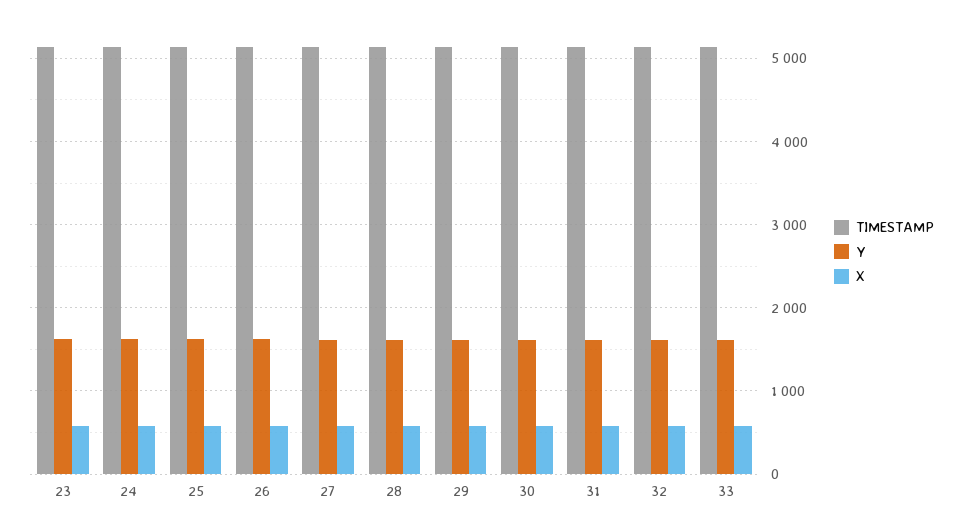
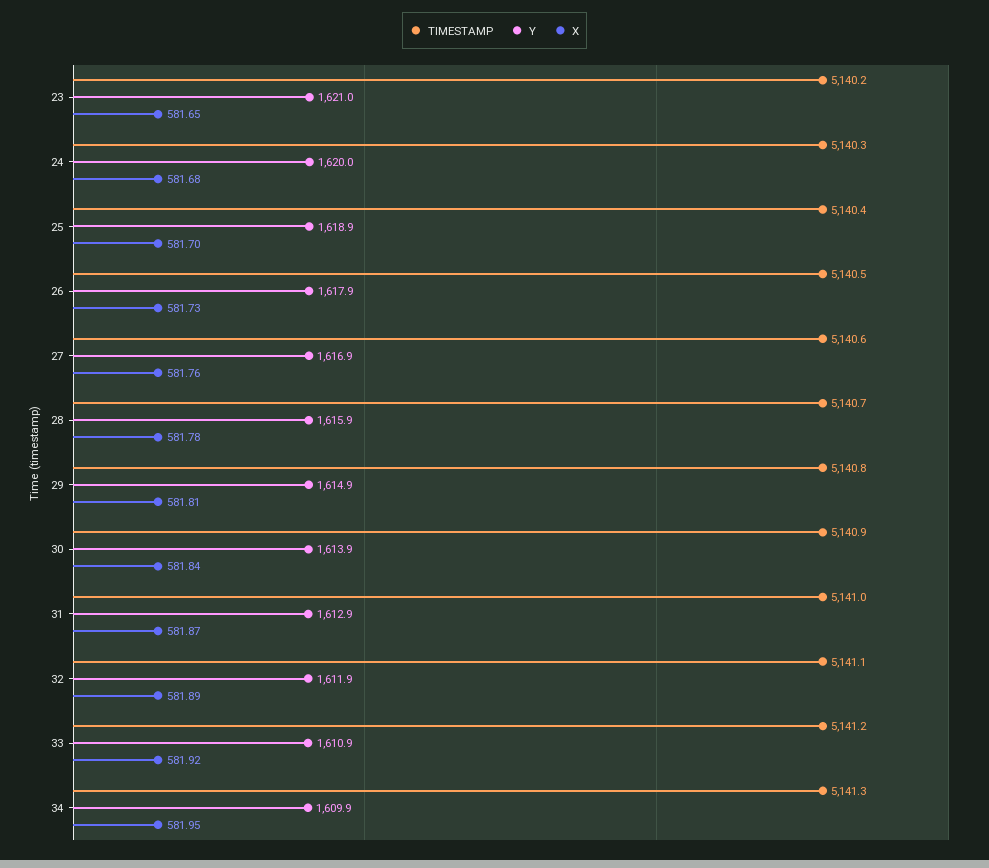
  {
    "TIMESTAMP": {
      "23": 5140.2,
      "24": 5140.3,
      "25": 5140.4,
      "26": 5140.5,
      "27": 5140.6,
      "28": 5140.7,
      "29": 5140.8,
      "30": 5140.9,
      "31": 5141,
      "32": 5141.1,
-     "33": 5141.2
+     "33": 5141.2,
+     "34": 5141.3
    },
    "Y": {
      "23": 1621,
      "24": 1620,
      "25": 1618.9,
      "26": 1617.9,
      "27": 1616.9,
      "28": 1615.9,
      "29": 1614.9,
      "30": 1613.9,
      "31": 1612.9,
      "32": 1611.9,
-     "33": 1610.9
+     "33": 1610.9,
+     "34": 1609.9
    },
    "X": {
      "23": 581.65,
      "24": 581.68,
      "25": 581.7,
      "26": 581.73,
      "27": 581.76,
      "28": 581.78,
      "29": 581.81,
      "30": 581.84,
      "31": 581.87,
      "32": 581.89,
-     "33": 581.92
+     "33": 581.92,
+     "34": 581.95
    }
  }

